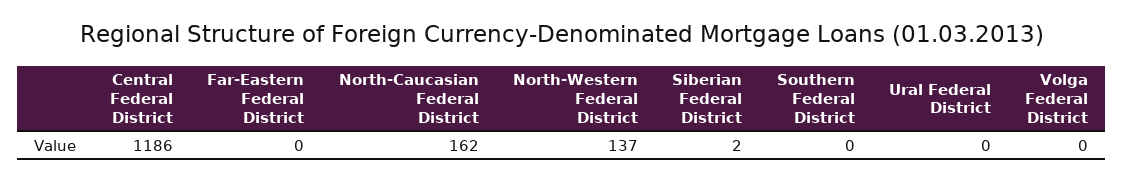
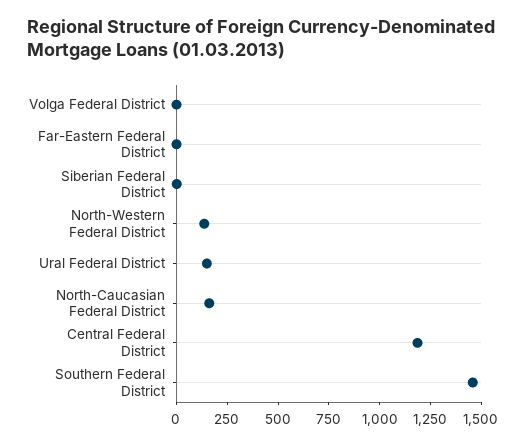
  {
    "Central Federal District": 1186,
    "Far-Eastern Federal District": 0,
    "North-Caucasian Federal District": 162,
    "North-Western Federal District": 137,
    "Siberian Federal District": 2,
-   "Southern Federal District": 0,
+   "Southern Federal District": 1450,
-   "Ural Federal District": 0,
+   "Ural Federal District": 150,
    "Volga Federal District": 0
  }

